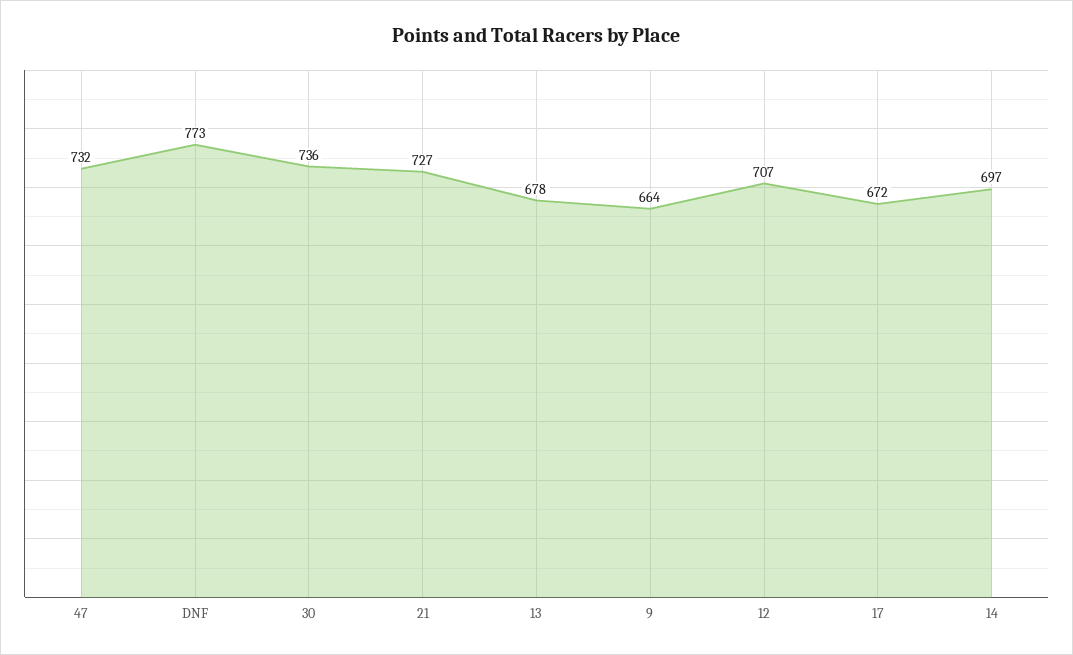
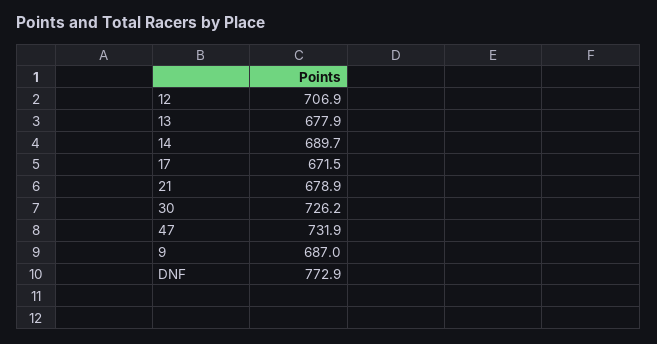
  {
    "47": 731.9,
    "DNF": 772.9,
-   "30": 736,
+   "30": 726.2,
-   "21": 727,
+   "21": 678.9,
    "13": 677.9,
-   "9": 664,
+   "9": 687,
    "12": 706.9,
    "17": 671.5,
-   "14": 697
+   "14": 689.7
  }

